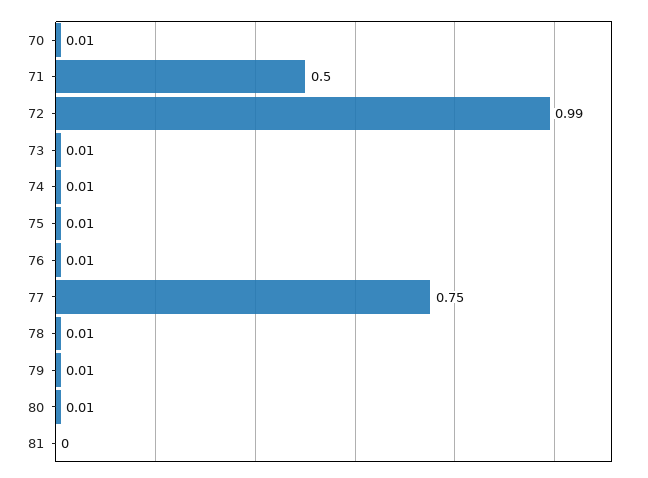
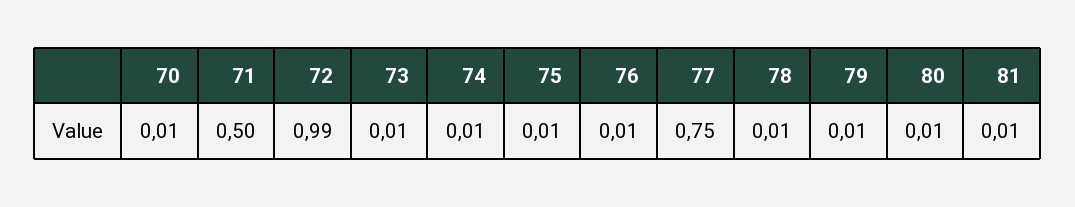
  {
    "70": 0.01,
    "71": 0.5,
    "72": 0.99,
    "73": 0.01,
    "74": 0.01,
    "75": 0.01,
    "76": 0.01,
    "77": 0.75,
    "78": 0.01,
    "79": 0.01,
    "80": 0.01,
-   "81": 0
+   "81": 0.01
  }

